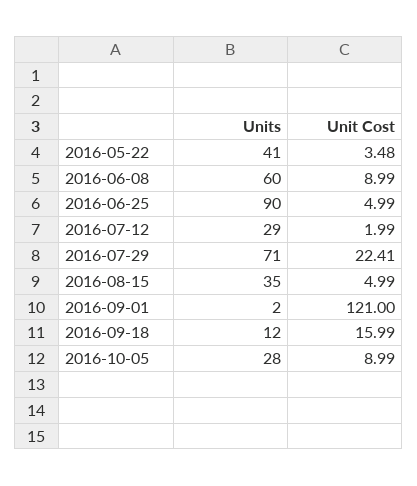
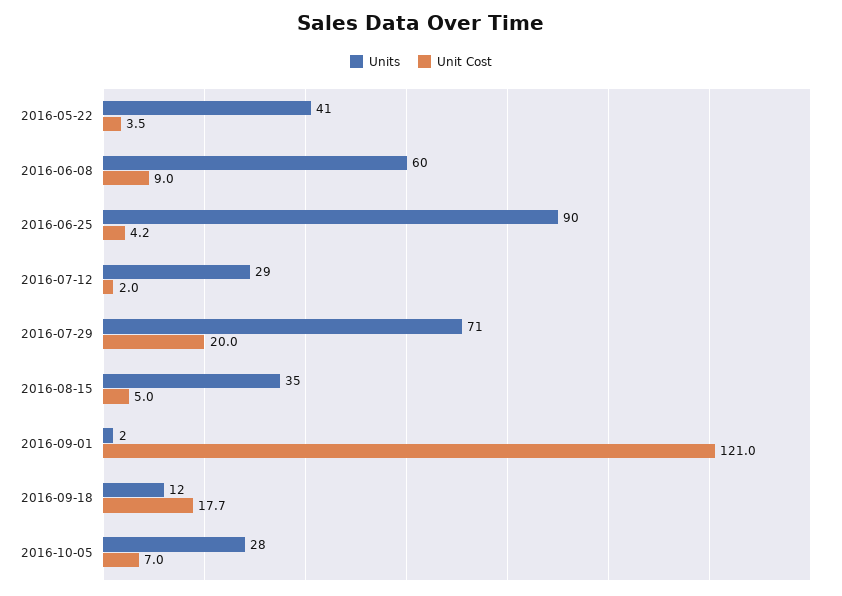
  {
    "Units": {
      "2016-05-22": 41,
      "2016-06-08": 60,
      "2016-06-25": 90,
      "2016-07-12": 29,
      "2016-07-29": 71,
      "2016-08-15": 35,
      "2016-09-01": 2,
      "2016-09-18": 12,
      "2016-10-05": 28
    },
    "Unit Cost": {
      "2016-05-22": 3.48,
      "2016-06-08": 8.99,
-     "2016-06-25": 4.99,
+     "2016-06-25": 4.2,
      "2016-07-12": 1.99,
-     "2016-07-29": 22.41,
+     "2016-07-29": 20,
      "2016-08-15": 4.99,
      "2016-09-01": 121,
-     "2016-09-18": 15.99,
+     "2016-09-18": 17.7,
-     "2016-10-05": 8.99
+     "2016-10-05": 7
    }
  }

